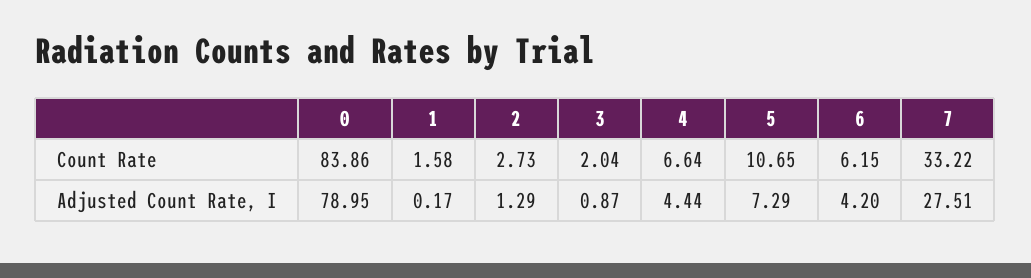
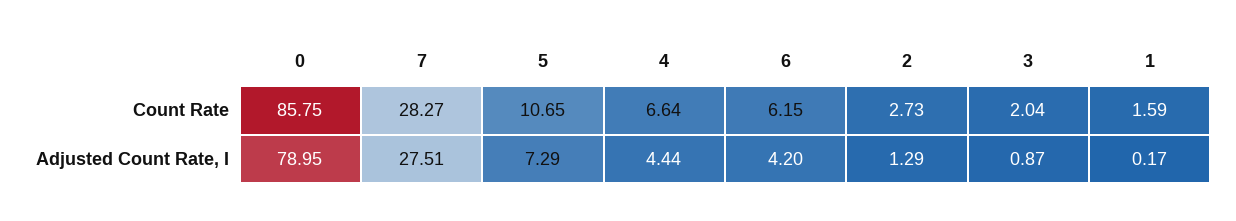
  {
    "0": {
-     "Count Rate": 83.86,
+     "Count Rate": 85.75,
      "Adjusted Count Rate, I": 78.95
    },
    "1": {
-     "Count Rate": 1.58,
+     "Count Rate": 1.59,
      "Adjusted Count Rate, I": 0.17
    },
    "2": {
      "Count Rate": 2.73,
      "Adjusted Count Rate, I": 1.29
    },
    "3": {
      "Count Rate": 2.04,
      "Adjusted Count Rate, I": 0.87
    },
    "4": {
      "Count Rate": 6.64,
      "Adjusted Count Rate, I": 4.44
    },
    "5": {
      "Count Rate": 10.65,
      "Adjusted Count Rate, I": 7.29
    },
    "6": {
      "Count Rate": 6.15,
      "Adjusted Count Rate, I": 4.2
    },
    "7": {
-     "Count Rate": 33.22,
+     "Count Rate": 28.27,
      "Adjusted Count Rate, I": 27.51
    }
  }

